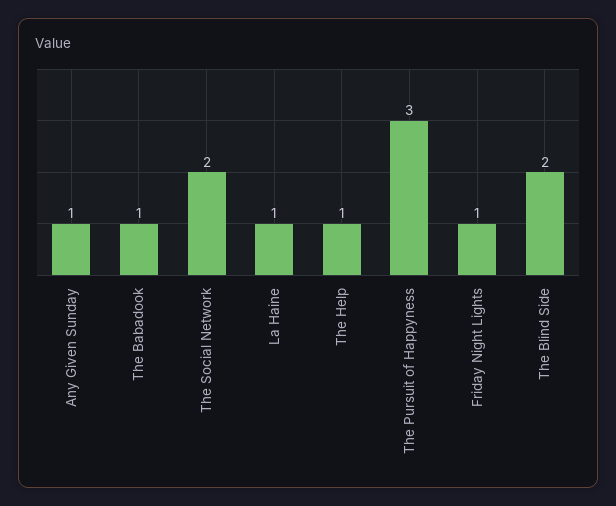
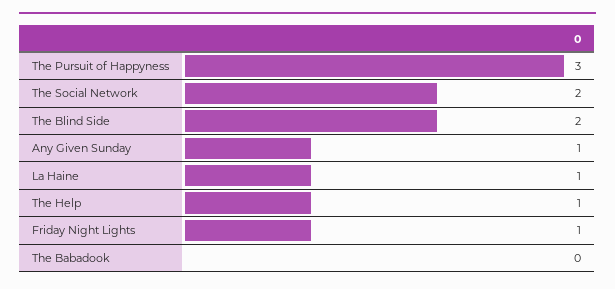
  {
    "Any Given Sunday": 1,
-   "The Babadook": 1,
+   "The Babadook": 0,
    "The Social Network": 2,
    "La Haine": 1,
    "The Help": 1,
    "The Pursuit of Happyness": 3,
    "Friday Night Lights": 1,
    "The Blind Side": 2
  }

